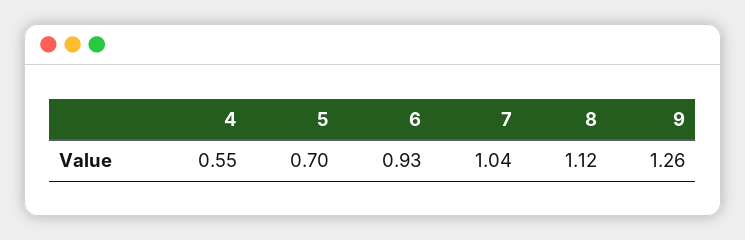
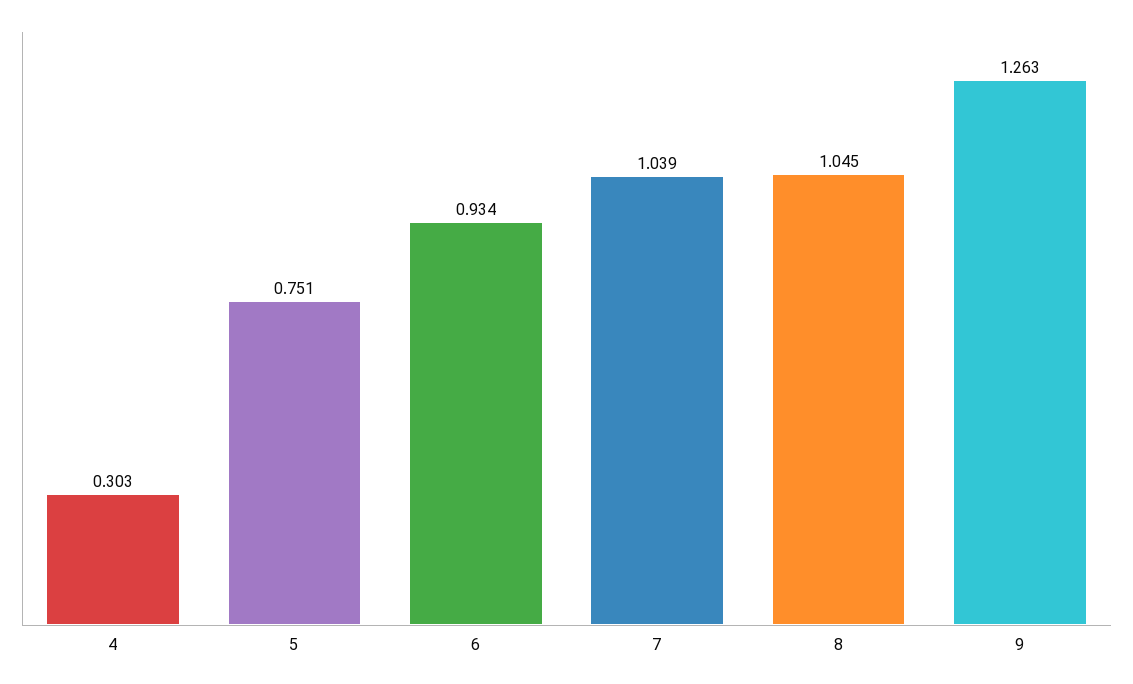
  {
-   "4": 0.55,
+   "4": 0.303,
-   "5": 0.7,
+   "5": 0.751,
    "6": 0.934,
    "7": 1.039,
-   "8": 1.12,
+   "8": 1.045,
    "9": 1.263
  }

